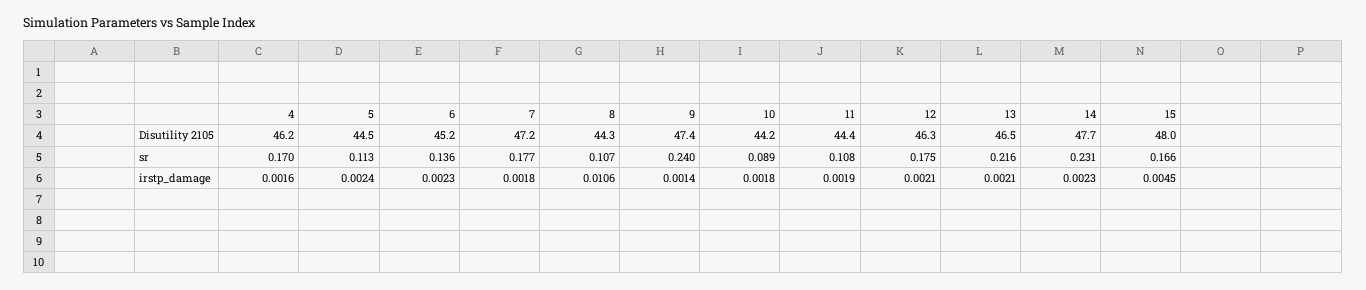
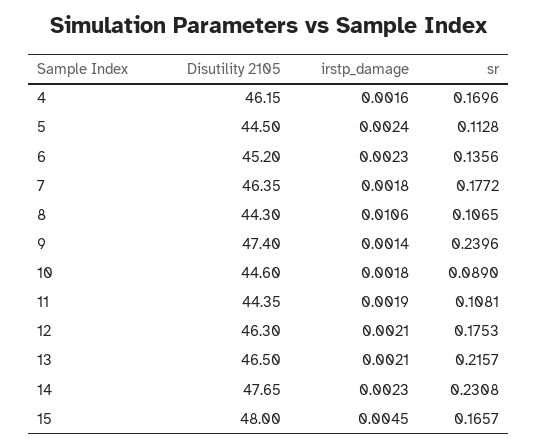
  {
    "4": {
      "Disutility 2105": 46.15,
      "sr": 0.1696,
      "irstp_damage": 0.0016
    },
    "5": {
      "Disutility 2105": 44.5,
      "sr": 0.1128,
      "irstp_damage": 0.0024
    },
    "6": {
      "Disutility 2105": 45.2,
      "sr": 0.1356,
      "irstp_damage": 0.0023
    },
    "7": {
-     "Disutility 2105": 47.2,
+     "Disutility 2105": 46.35,
      "sr": 0.1772,
      "irstp_damage": 0.0018
    },
    "8": {
      "Disutility 2105": 44.3,
      "sr": 0.1065,
      "irstp_damage": 0.0106
    },
    "9": {
      "Disutility 2105": 47.4,
      "sr": 0.2396,
      "irstp_damage": 0.0014
    },
    "10": {
-     "Disutility 2105": 44.2,
+     "Disutility 2105": 44.6,
      "sr": 0.089,
      "irstp_damage": 0.0018
    },
    "11": {
      "Disutility 2105": 44.35,
      "sr": 0.1081,
      "irstp_damage": 0.0019
    },
    "12": {
      "Disutility 2105": 46.3,
      "sr": 0.1753,
      "irstp_damage": 0.0021
    },
    "13": {
      "Disutility 2105": 46.5,
      "sr": 0.2157,
      "irstp_damage": 0.0021
    },
    "14": {
      "Disutility 2105": 47.65,
      "sr": 0.2308,
      "irstp_damage": 0.0023
    },
    "15": {
      "Disutility 2105": 48,
      "sr": 0.1657,
      "irstp_damage": 0.0045
    }
  }

